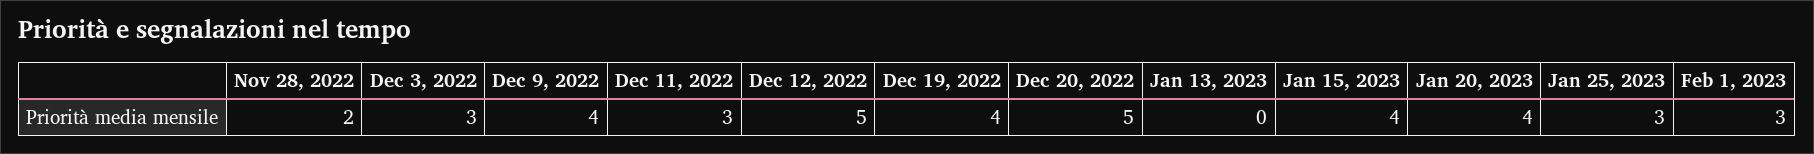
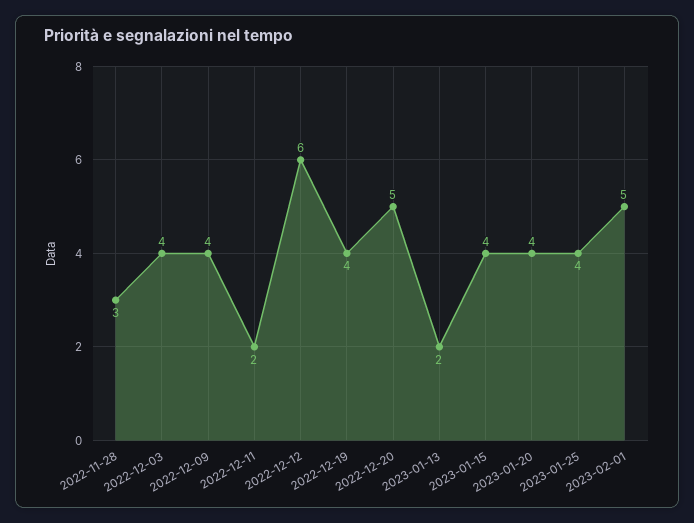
  {
-   "Nov 28, 2022": 2,
+   "Nov 28, 2022": 3,
-   "Dec 3, 2022": 3,
+   "Dec 3, 2022": 4,
    "Dec 9, 2022": 4,
-   "Dec 11, 2022": 3,
+   "Dec 11, 2022": 2,
-   "Dec 12, 2022": 5,
+   "Dec 12, 2022": 6,
    "Dec 19, 2022": 4,
    "Dec 20, 2022": 5,
-   "Jan 13, 2023": 0,
+   "Jan 13, 2023": 2,
    "Jan 15, 2023": 4,
    "Jan 20, 2023": 4,
-   "Jan 25, 2023": 3,
+   "Jan 25, 2023": 4,
-   "Feb 1, 2023": 3
+   "Feb 1, 2023": 5
  }

